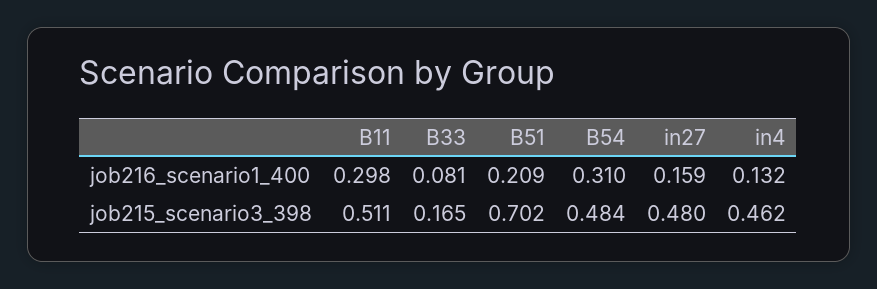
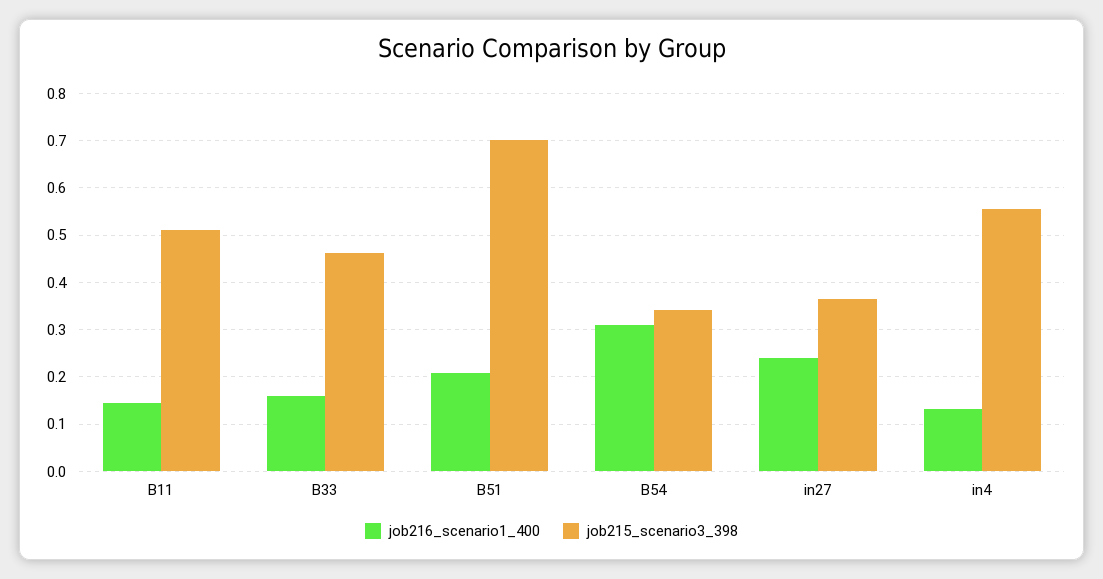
  {
    "job216_scenario1_400": {
-     "B11": 0.298,
+     "B11": 0.14,
-     "B33": 0.081,
+     "B33": 0.16,
      "B51": 0.209,
      "B54": 0.31,
-     "in27": 0.159,
+     "in27": 0.24,
      "in4": 0.132
    },
    "job215_scenario3_398": {
      "B11": 0.511,
-     "B33": 0.165,
+     "B33": 0.46,
      "B51": 0.702,
-     "B54": 0.484,
+     "B54": 0.34,
-     "in27": 0.48,
+     "in27": 0.36,
-     "in4": 0.462
+     "in4": 0.56
    }
  }

